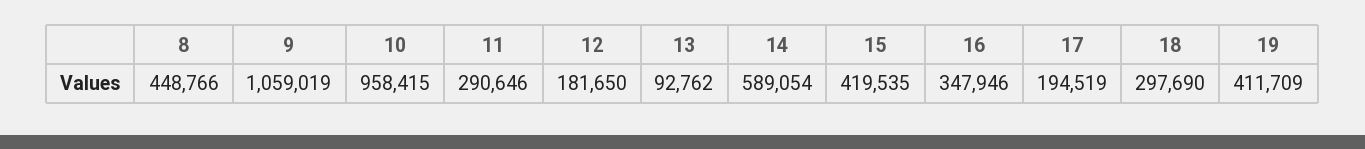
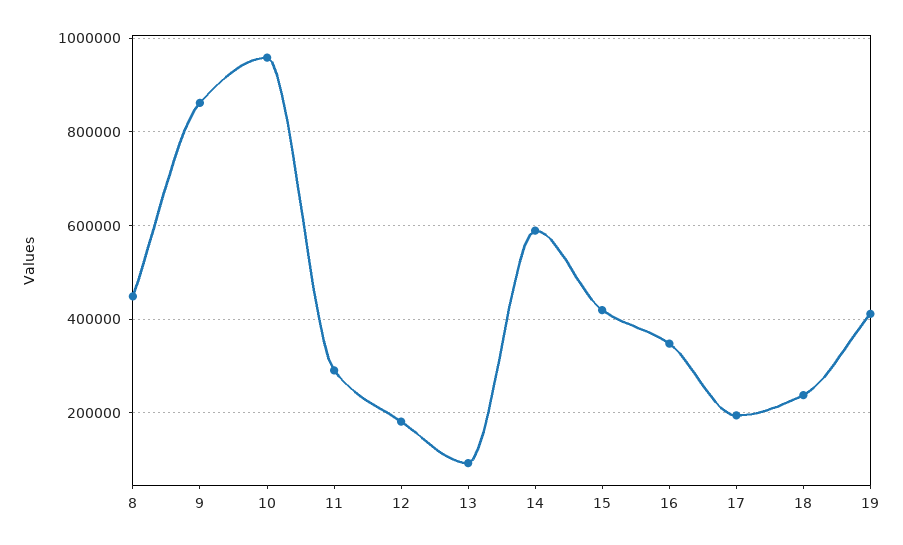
  {
    "8": 448766,
-   "9": 1059019,
+   "9": 860000,
    "10": 958415,
    "11": 290646,
    "12": 181650,
    "13": 92762,
    "14": 589054,
    "15": 419535,
    "16": 347946,
    "17": 194519,
-   "18": 297690,
+   "18": 240000,
    "19": 411709
  }

